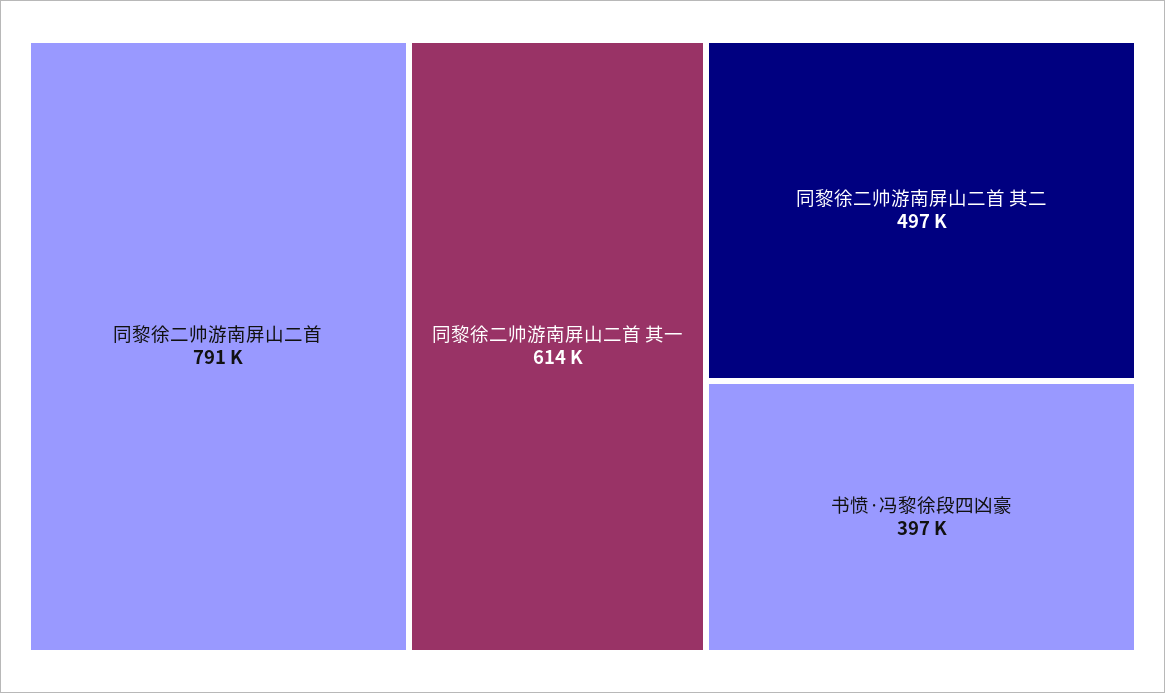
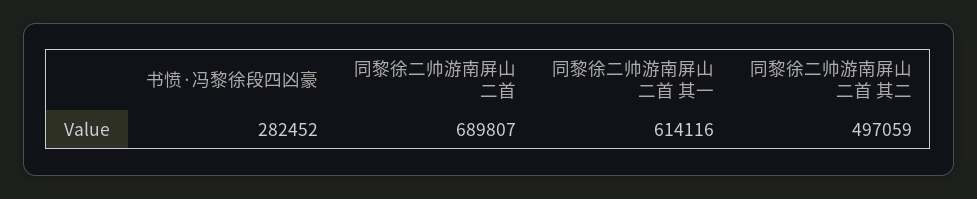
  {
-   "同黎徐二帅游南屏山二首": 791000,
+   "同黎徐二帅游南屏山二首": 689807,
    "同黎徐二帅游南屏山二首 其一": 614116,
    "同黎徐二帅游南屏山二首 其二": 497059,
-   "书愤·冯黎徐段四凶豪": 397000
+   "书愤·冯黎徐段四凶豪": 282452
  }

